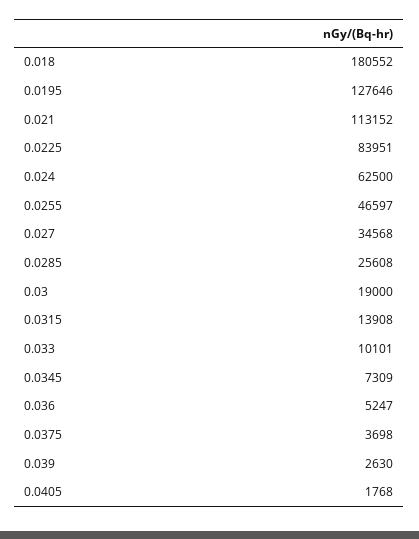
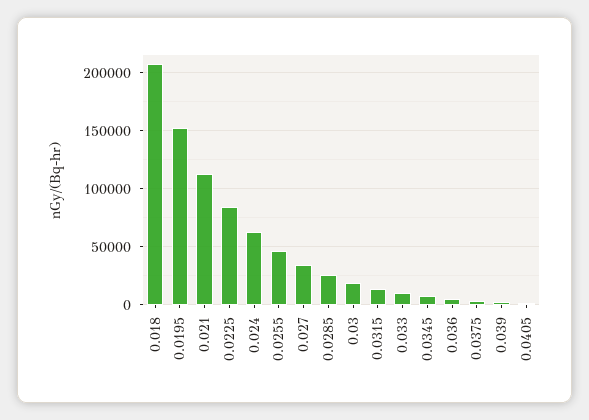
  {
-   "0.018": 180552,
+   "0.018": 210000,
-   "0.0195": 127646,
+   "0.0195": 150000,
    "0.021": 113152,
    "0.0225": 83951,
    "0.024": 62500,
    "0.0255": 46597,
    "0.027": 34568,
    "0.0285": 25608,
    "0.03": 19000,
    "0.0315": 13908,
    "0.033": 10101,
    "0.0345": 7309,
    "0.036": 5247,
    "0.0375": 3698,
    "0.039": 2630,
    "0.0405": 1768
  }

